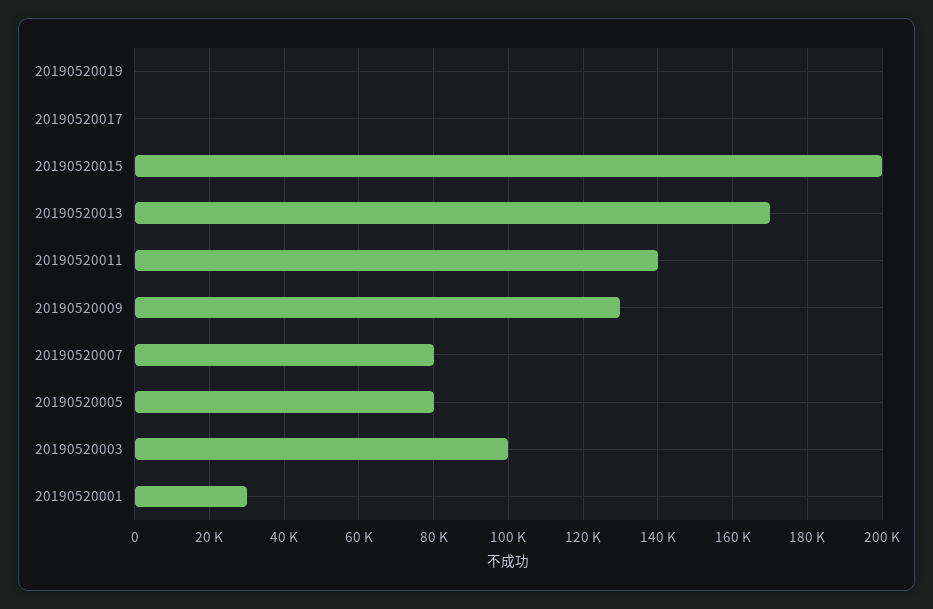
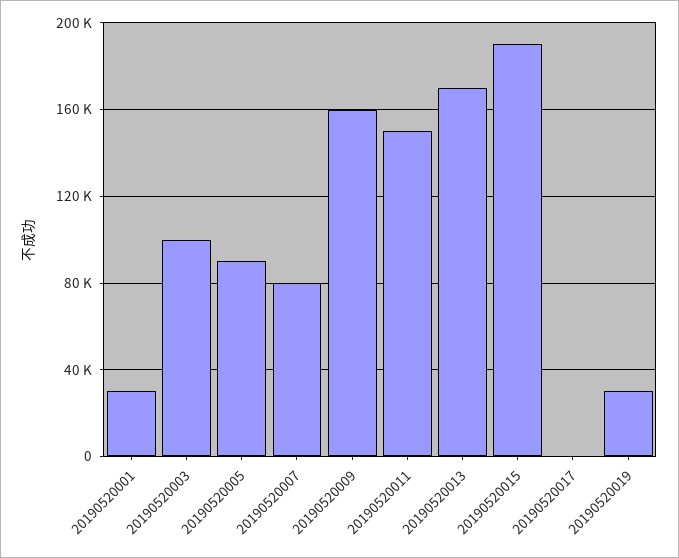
  {
-   "20190520019": 0,
+   "20190520019": 30000,
    "20190520017": 0,
-   "20190520015": 200000,
+   "20190520015": 190000,
    "20190520013": 170000,
-   "20190520011": 140000,
+   "20190520011": 150000,
-   "20190520009": 130000,
+   "20190520009": 160000,
    "20190520007": 80000,
-   "20190520005": 80000,
+   "20190520005": 90000,
    "20190520003": 100000,
    "20190520001": 30000
  }

